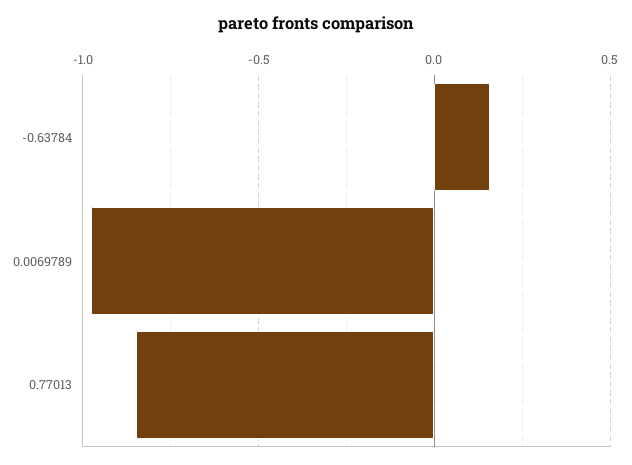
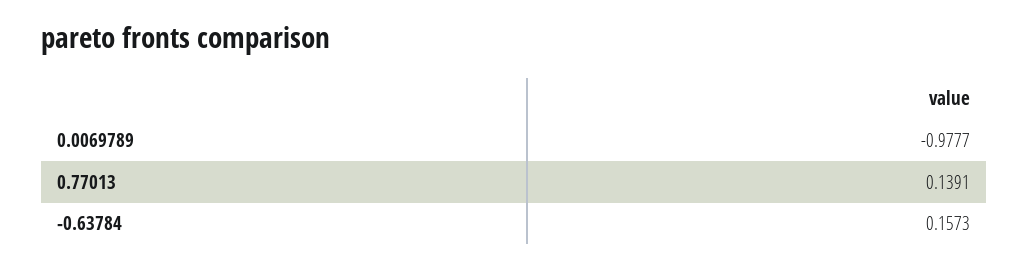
  {
    "-0.63784": 0.1573,
    "0.0069789": -0.9777,
-   "0.77013": -0.85
+   "0.77013": 0.1391
  }

